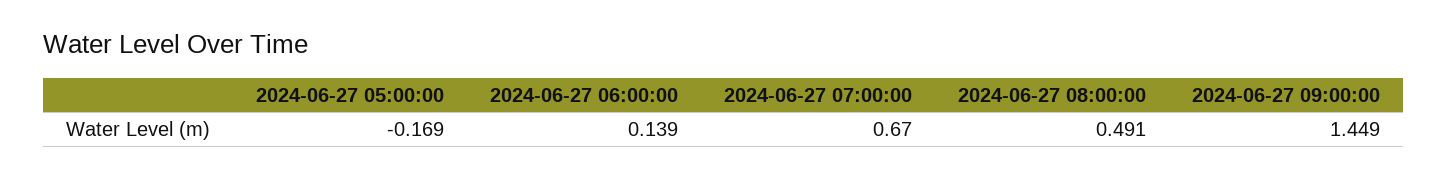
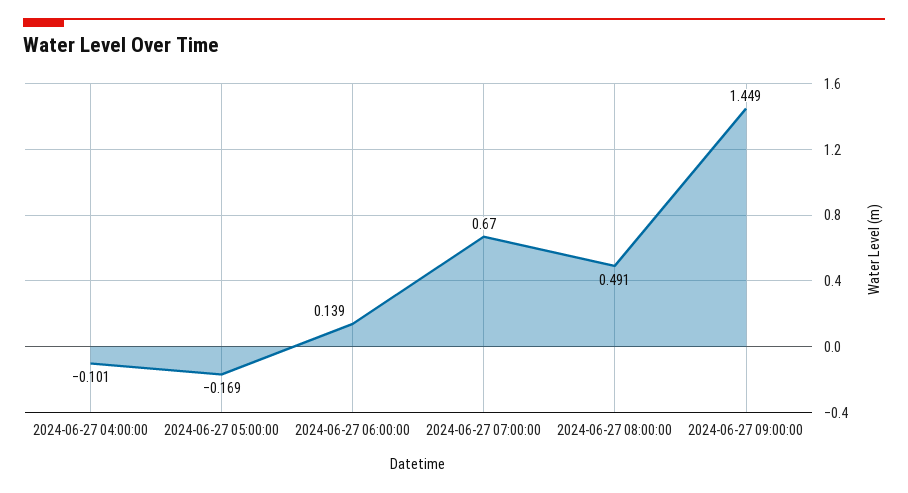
  {
    "2024-06-27 05:00:00": -0.169,
    "2024-06-27 06:00:00": 0.139,
    "2024-06-27 07:00:00": 0.67,
    "2024-06-27 08:00:00": 0.491,
-   "2024-06-27 09:00:00": 1.449
+   "2024-06-27 09:00:00": 1.449,
+   "2024-06-27 04:00:00": -0.101
  }

